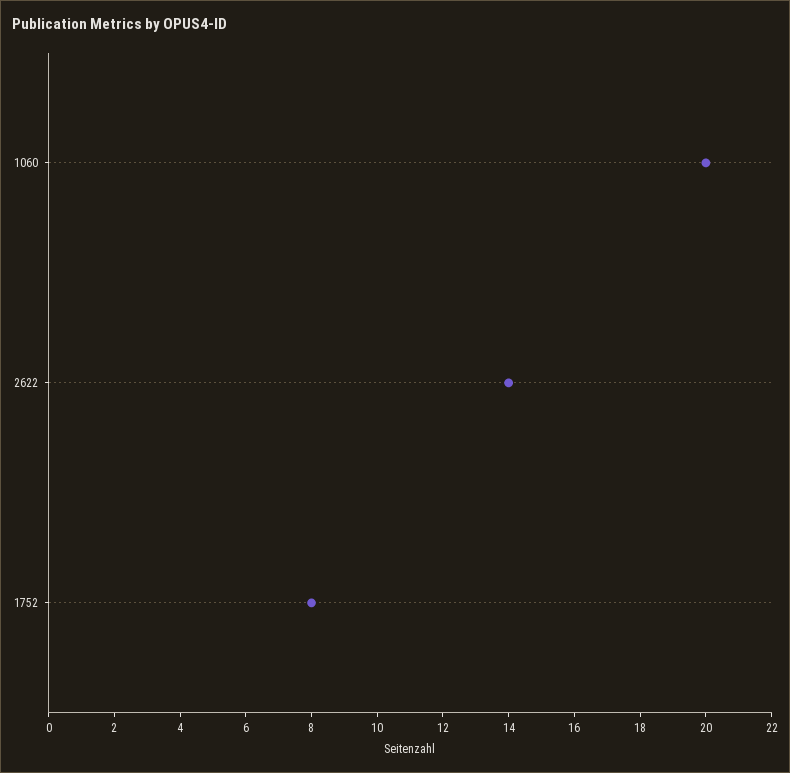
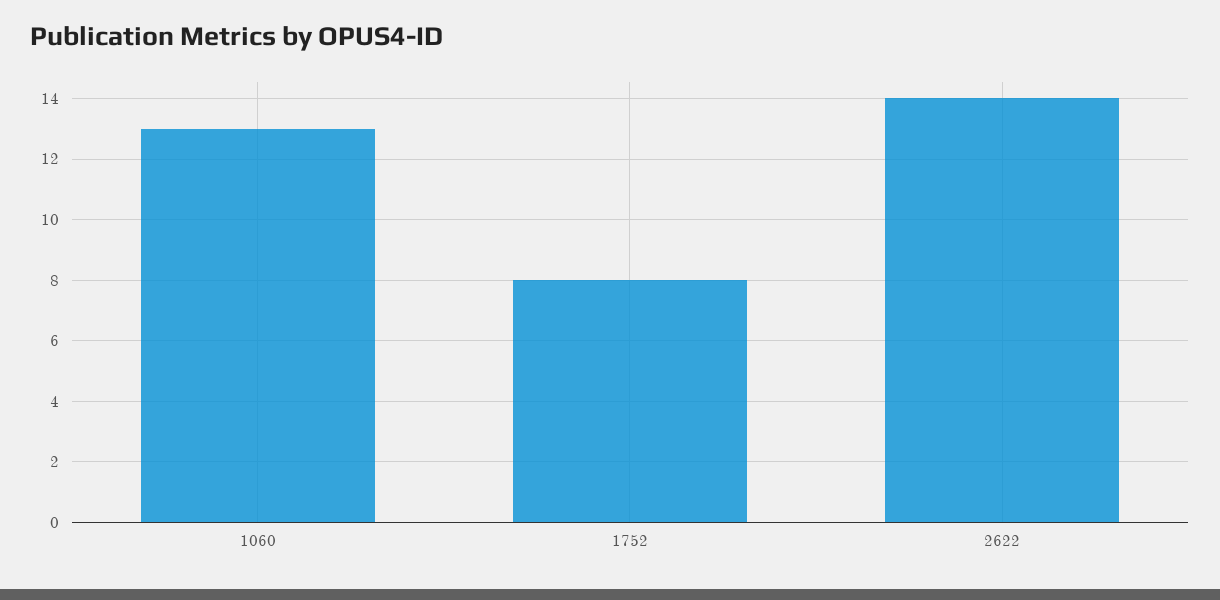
  {
-   "1060": 20,
+   "1060": 13,
    "2622": 14,
    "1752": 8
  }

